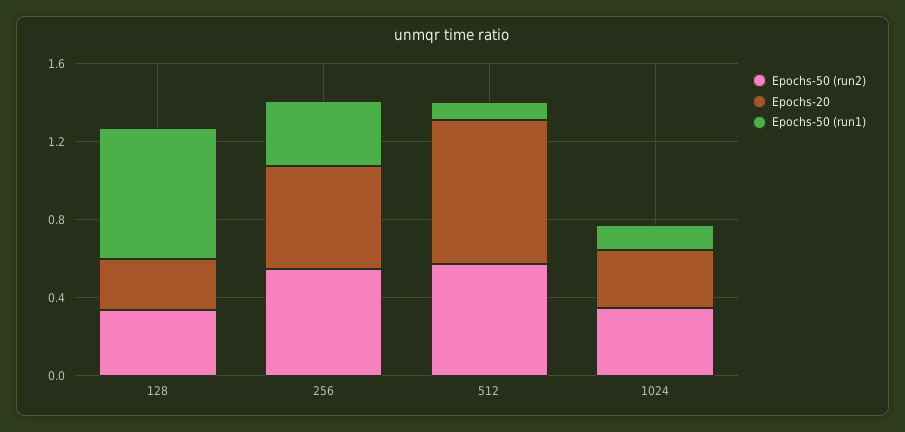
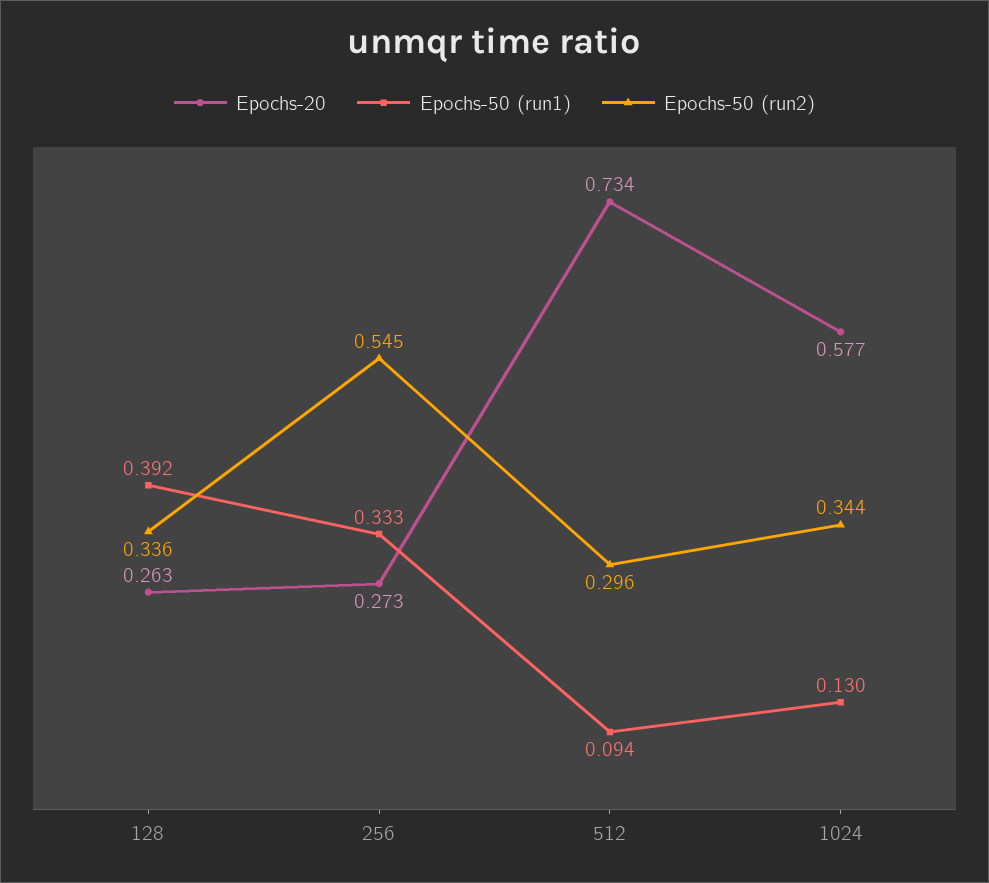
  {
    "Epochs-50 (run2)": {
      "128": 0.336,
      "256": 0.545,
-     "512": 0.6,
+     "512": 0.296,
      "1024": 0.344
    },
    "Epochs-20": {
      "128": 0.263,
-     "256": 0.5,
+     "256": 0.273,
      "512": 0.734,
-     "1024": 0.3
+     "1024": 0.577
    },
    "Epochs-50 (run1)": {
-     "128": 0.7,
+     "128": 0.392,
      "256": 0.333,
      "512": 0.094,
      "1024": 0.13
    }
  }

